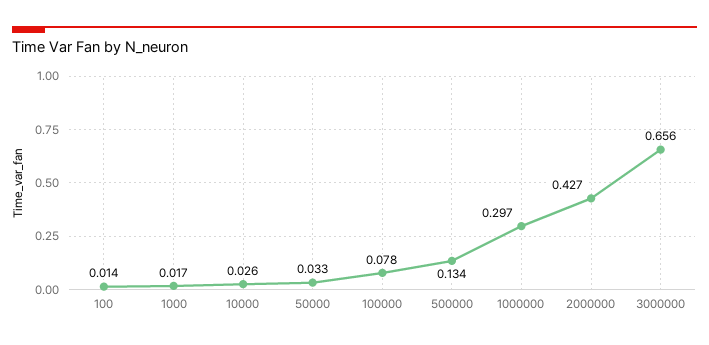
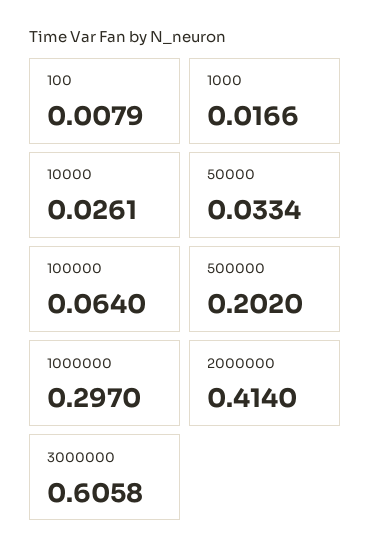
  {
-   "100": 0.014,
+   "100": 0.0079,
    "1000": 0.0166,
    "10000": 0.0261,
    "50000": 0.0334,
-   "100000": 0.078,
+   "100000": 0.064,
-   "500000": 0.134,
+   "500000": 0.202,
    "1000000": 0.297,
-   "2000000": 0.427,
+   "2000000": 0.414,
-   "3000000": 0.656
+   "3000000": 0.6058
  }

